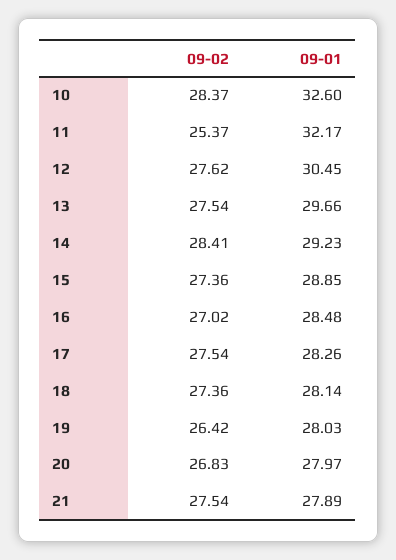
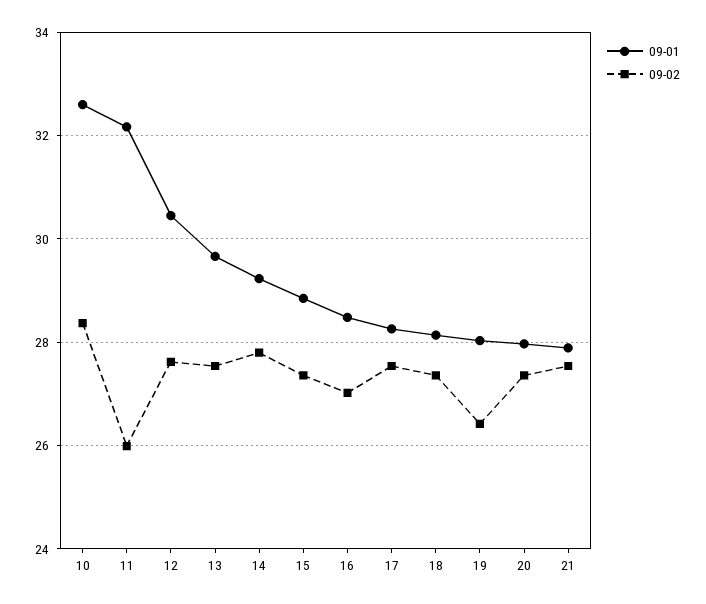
  {
    "09-02": {
      "10": 28.37,
-     "11": 25.37,
+     "11": 26,
      "12": 27.62,
      "13": 27.54,
-     "14": 28.41,
+     "14": 27.8,
      "15": 27.36,
      "16": 27.02,
      "17": 27.54,
      "18": 27.36,
      "19": 26.42,
-     "20": 26.83,
+     "20": 27.4,
      "21": 27.54
    },
    "09-01": {
      "10": 32.6,
      "11": 32.17,
      "12": 30.45,
      "13": 29.66,
      "14": 29.23,
      "15": 28.85,
      "16": 28.48,
      "17": 28.26,
      "18": 28.14,
      "19": 28.03,
      "20": 27.97,
      "21": 27.89
    }
  }

